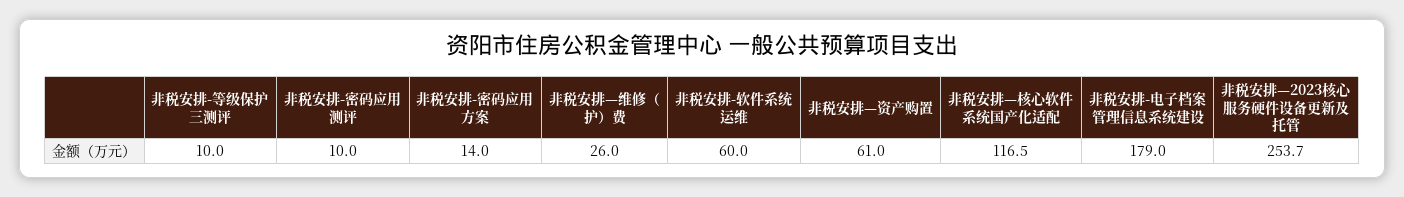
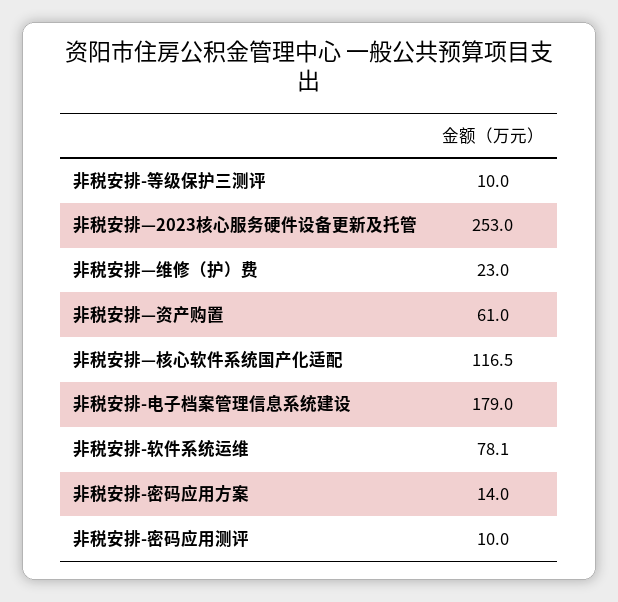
  {
    "非税安排-等级保护三测评": 10,
    "非税安排-密码应用测评": 10,
    "非税安排-密码应用方案": 14,
-   "非税安排—维修（护）费": 26,
+   "非税安排—维修（护）费": 23,
-   "非税安排-软件系统运维": 60,
+   "非税安排-软件系统运维": 78.1,
    "非税安排—资产购置": 61,
    "非税安排—核心软件系统国产化适配": 116.5,
    "非税安排-电子档案管理信息系统建设": 179,
-   "非税安排—2023核心服务硬件设备更新及托管": 253.7
+   "非税安排—2023核心服务硬件设备更新及托管": 253
  }

